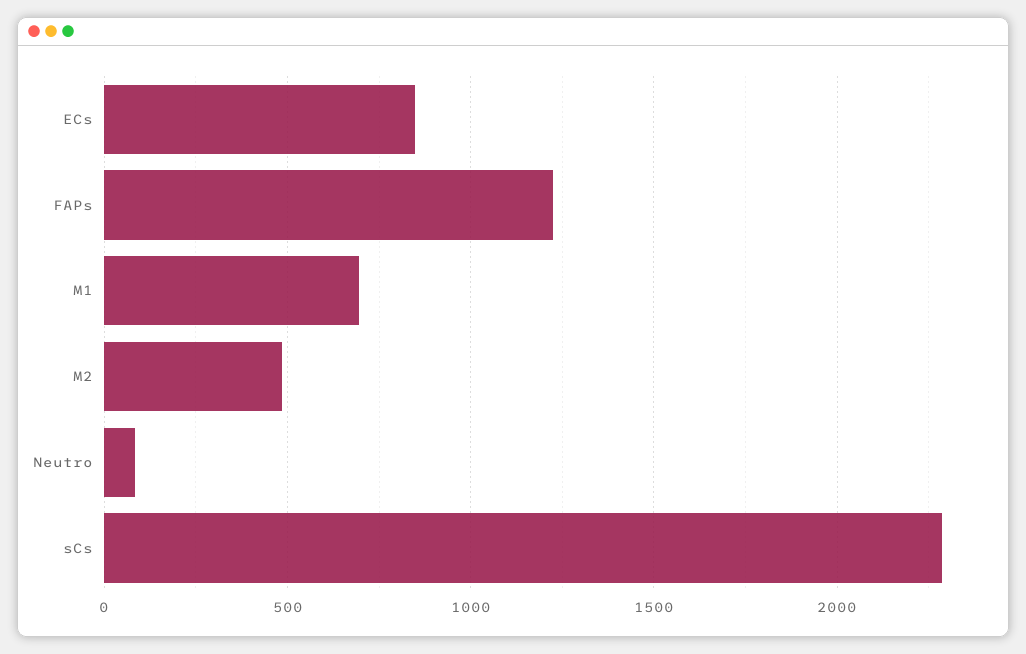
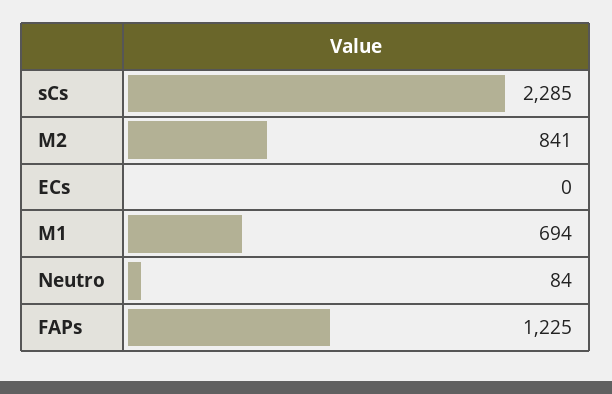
  {
-   "ECs": 850,
+   "ECs": 0,
    "FAPs": 1225,
    "M1": 694,
-   "M2": 500,
+   "M2": 841,
    "Neutro": 84,
    "sCs": 2285
  }

